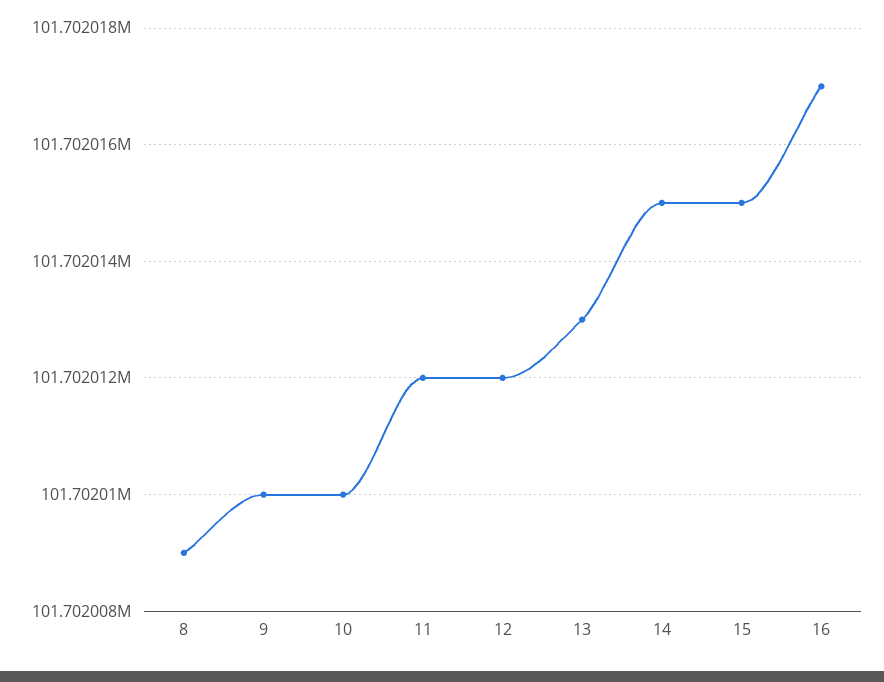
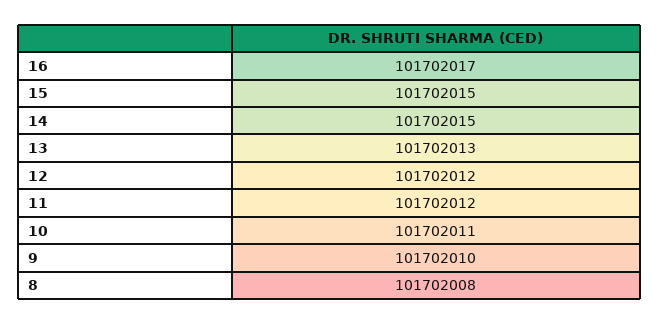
  {
-   "8": 101702009,
+   "8": 101702008,
    "9": 101702010,
-   "10": 101702010,
+   "10": 101702011,
    "11": 101702012,
    "12": 101702012,
    "13": 101702013,
    "14": 101702015,
    "15": 101702015,
    "16": 101702017
  }

